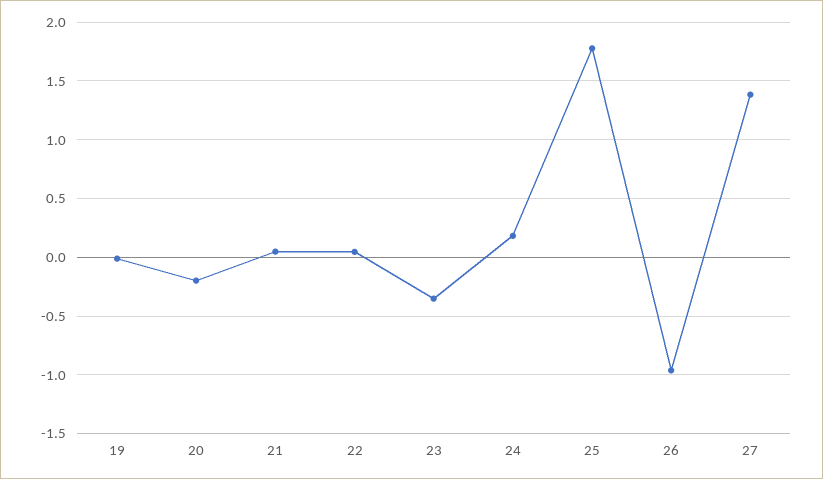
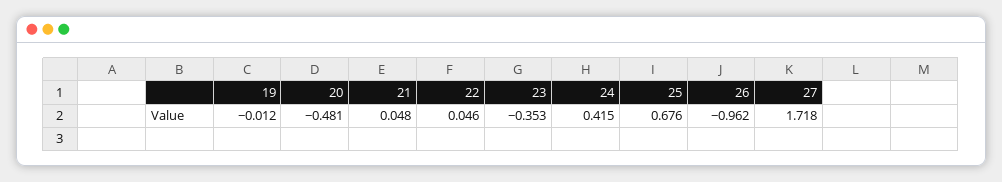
  {
    "19": -0.012,
-   "20": -0.2,
+   "20": -0.481,
    "21": 0.048,
    "22": 0.046,
    "23": -0.353,
-   "24": 0.2,
+   "24": 0.415,
-   "25": 1.8,
+   "25": 0.676,
    "26": -0.962,
-   "27": 1.4
+   "27": 1.718
  }

